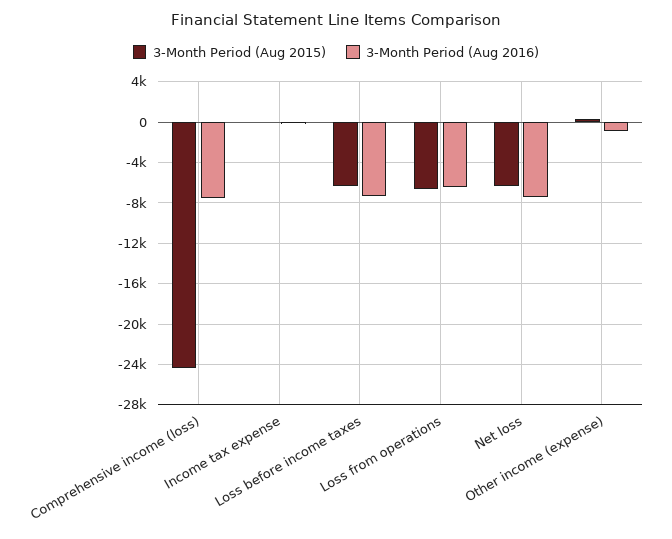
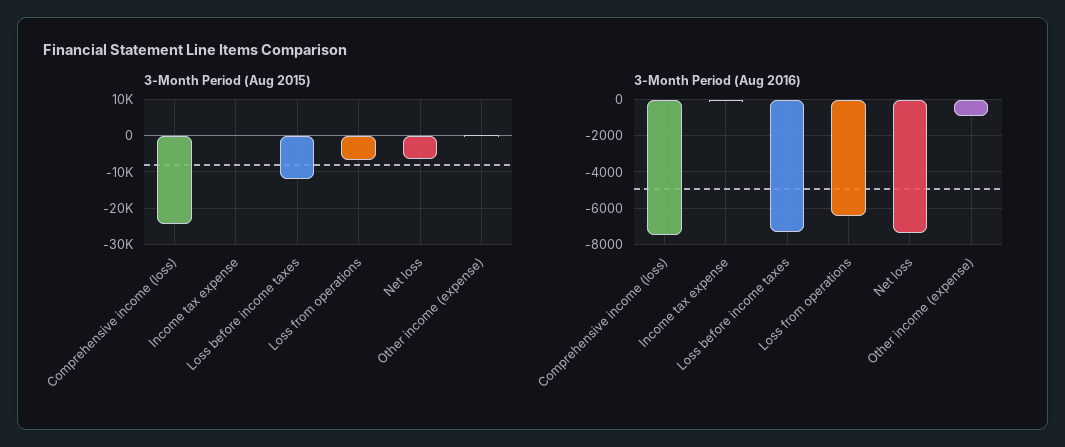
  {
    "3-Month Period (Aug 2015)": {
      "Comprehensive income (loss)": -24000,
      "Income tax expense": 0,
-     "Loss before income taxes": -6000,
+     "Loss before income taxes": -12000,
      "Loss from operations": -7000,
      "Net loss": -6000,
      "Other income (expense)": 0
    },
    "3-Month Period (Aug 2016)": {
      "Comprehensive income (loss)": -7500,
      "Income tax expense": 0,
      "Loss before income taxes": -7500,
      "Loss from operations": -6500,
      "Net loss": -7500,
      "Other income (expense)": -1000
    }
  }

